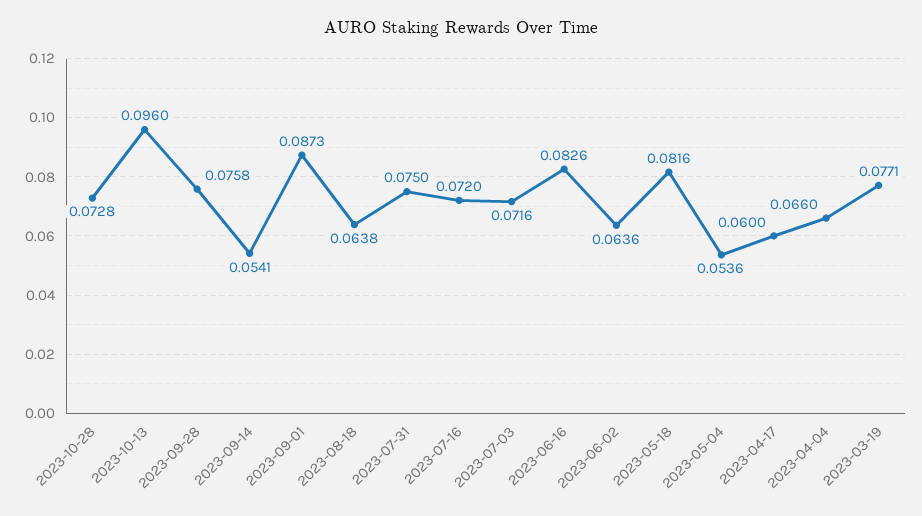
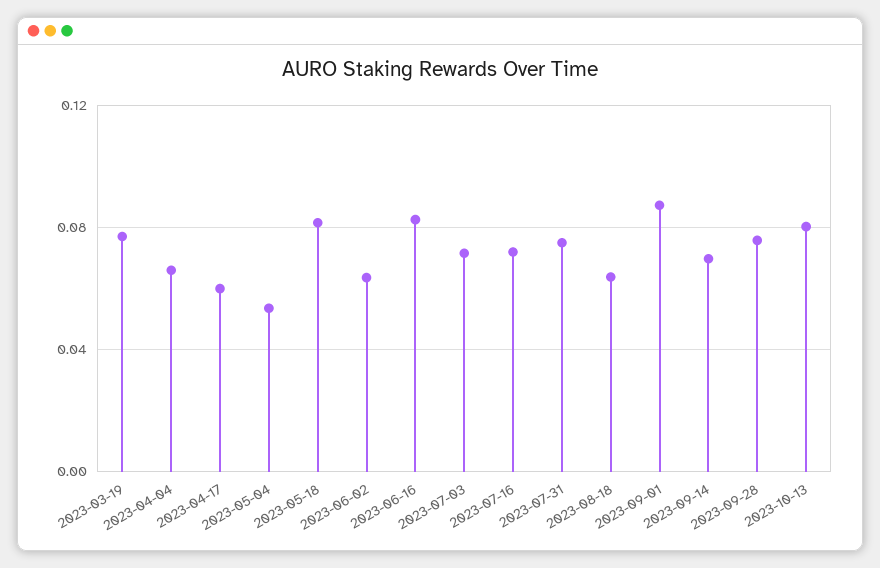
  {
-   "2023-10-28": 0.0728,
-   "2023-10-13": 0.096,
+   "2023-10-13": 0.08,
    "2023-09-28": 0.0758,
-   "2023-09-14": 0.0541,
+   "2023-09-14": 0.07,
    "2023-09-01": 0.0873,
    "2023-08-18": 0.0638,
    "2023-07-31": 0.075,
    "2023-07-16": 0.072,
    "2023-07-03": 0.0716,
    "2023-06-16": 0.0826,
    "2023-06-02": 0.0636,
    "2023-05-18": 0.0816,
    "2023-05-04": 0.0536,
    "2023-04-17": 0.06,
    "2023-04-04": 0.066,
    "2023-03-19": 0.0771
  }

